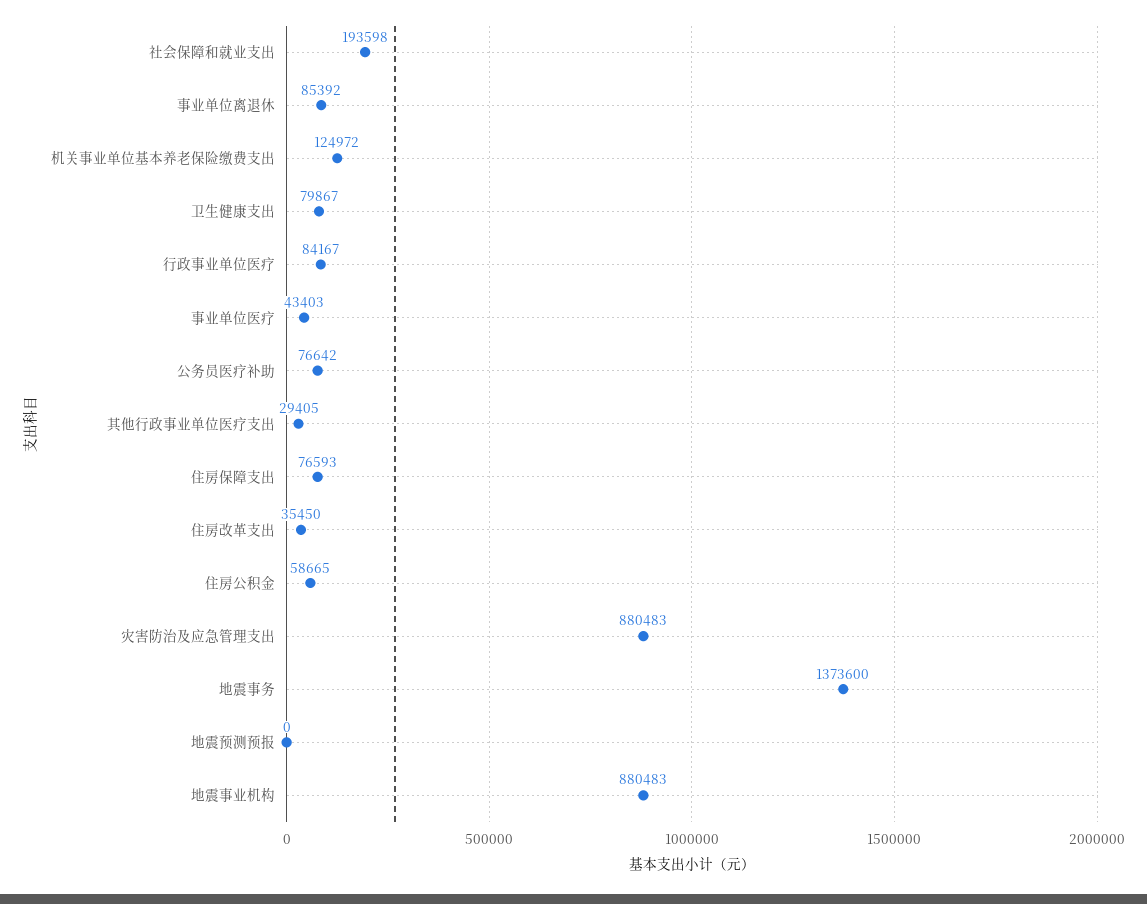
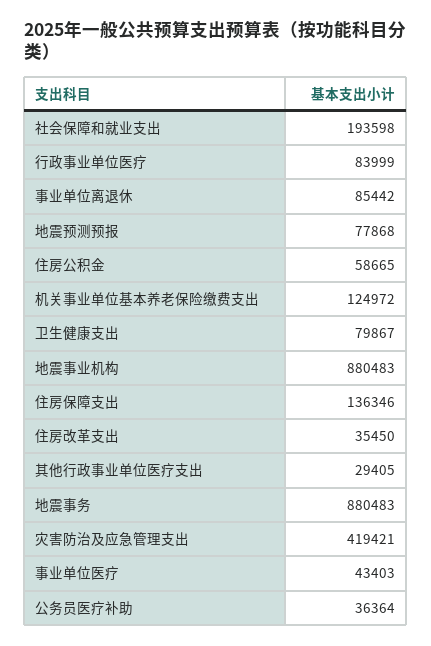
  {
    "社会保障和就业支出": 193598,
-   "事业单位离退休": 85392,
+   "事业单位离退休": 85442,
    "机关事业单位基本养老保险缴费支出": 124972,
    "卫生健康支出": 79867,
-   "行政事业单位医疗": 84167,
+   "行政事业单位医疗": 83999,
    "事业单位医疗": 43403,
-   "公务员医疗补助": 76642,
+   "公务员医疗补助": 36364,
    "其他行政事业单位医疗支出": 29405,
-   "住房保障支出": 76593,
+   "住房保障支出": 136346,
    "住房改革支出": 35450,
    "住房公积金": 58665,
-   "灾害防治及应急管理支出": 880483,
+   "灾害防治及应急管理支出": 419421,
-   "地震事务": 1373600,
+   "地震事务": 880483,
-   "地震预测预报": 0,
+   "地震预测预报": 77868,
    "地震事业机构": 880483
  }

